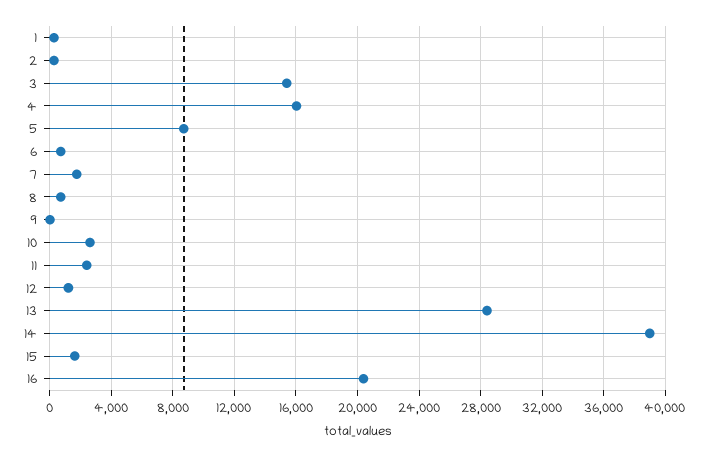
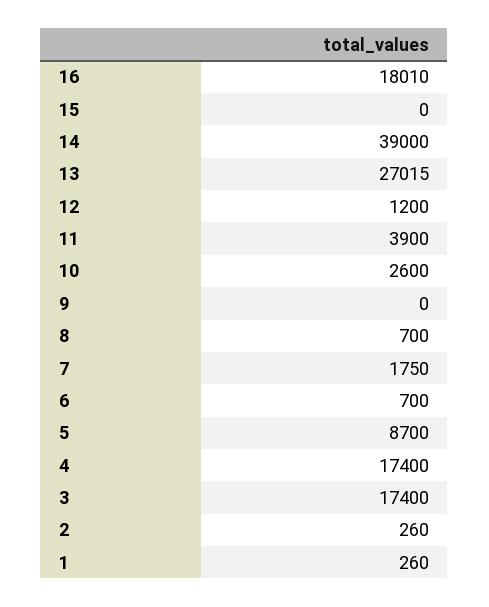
  {
    "1": 260,
    "2": 260,
-   "3": 15500,
+   "3": 17400,
-   "4": 16000,
+   "4": 17400,
    "5": 8700,
    "6": 700,
    "7": 1750,
    "8": 700,
    "9": 0,
    "10": 2600,
-   "11": 2500,
+   "11": 3900,
    "12": 1200,
-   "13": 28500,
+   "13": 27015,
    "14": 39000,
-   "15": 1500,
+   "15": 0,
-   "16": 20500
+   "16": 18010
  }

